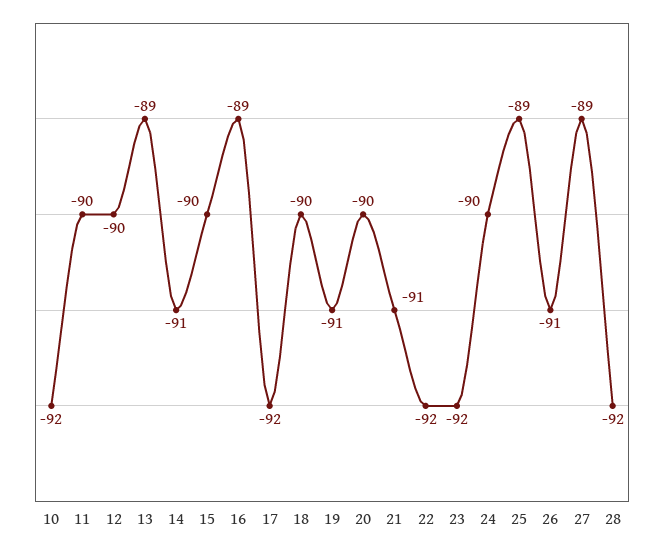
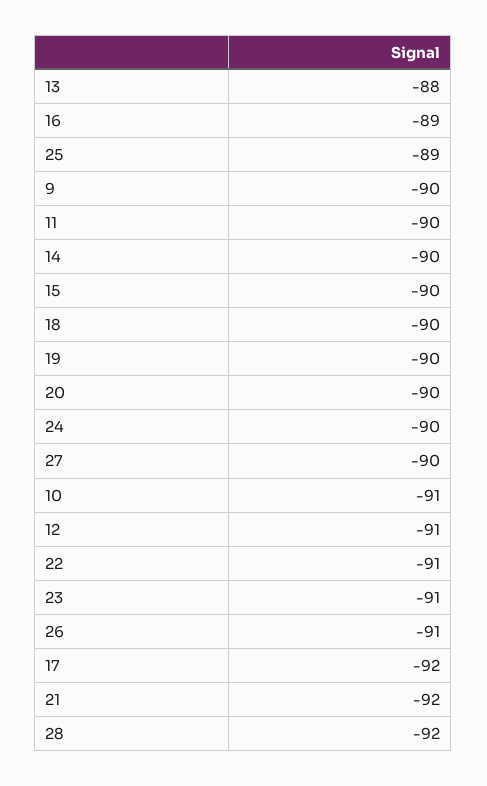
  {
-   "10": -92,
+   "10": -91,
    "11": -90,
-   "12": -90,
+   "12": -91,
-   "13": -89,
+   "13": -88,
-   "14": -91,
+   "14": -90,
    "15": -90,
    "16": -89,
    "17": -92,
    "18": -90,
-   "19": -91,
+   "19": -90,
    "20": -90,
-   "21": -91,
+   "21": -92,
-   "22": -92,
+   "22": -91,
-   "23": -92,
+   "23": -91,
    "24": -90,
    "25": -89,
    "26": -91,
-   "27": -89,
+   "27": -90,
-   "28": -92
+   "28": -92,
+   "9": -90
  }

